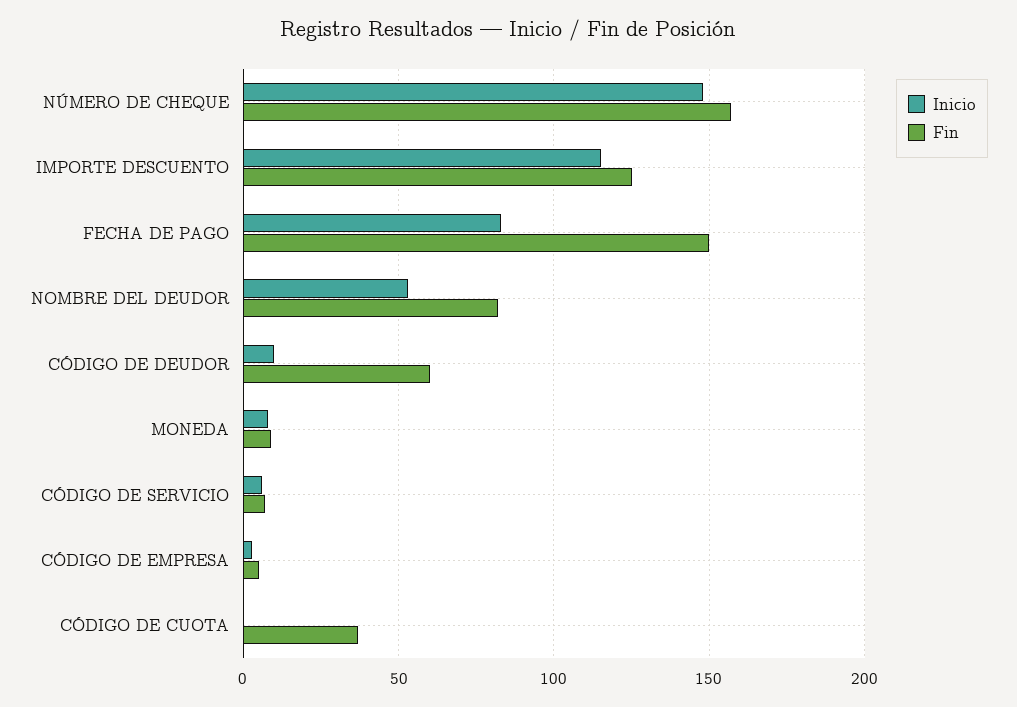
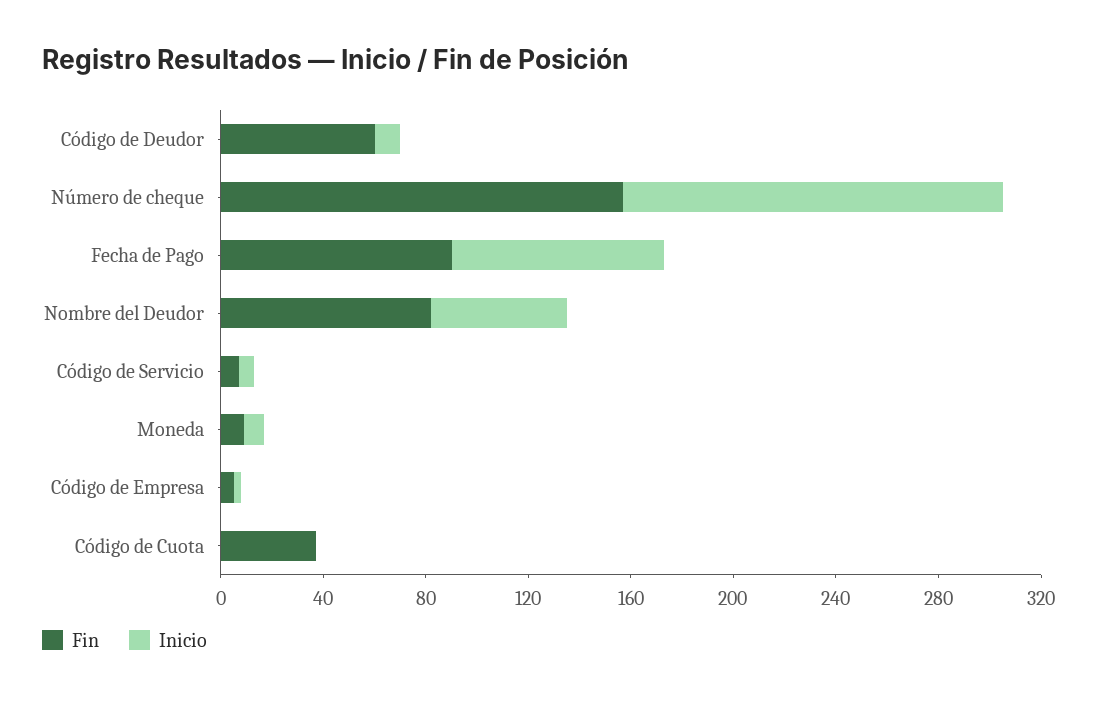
  {
    "Inicio": {
      "NÚMERO DE CHEQUE": 150,
-     "IMPORTE DESCUENTO": 115,
      "FECHA DE PAGO": 85,
      "NOMBRE DEL DEUDOR": 55,
      "CÓDIGO DE DEUDOR": 10,
      "MONEDA": 10,
      "CÓDIGO DE SERVICIO": 5,
      "CÓDIGO DE EMPRESA": 5,
      "CÓDIGO DE CUOTA": 0
    },
    "Fin": {
      "NÚMERO DE CHEQUE": 155,
-     "IMPORTE DESCUENTO": 125,
-     "FECHA DE PAGO": 150,
+     "FECHA DE PAGO": 90,
      "NOMBRE DEL DEUDOR": 80,
      "CÓDIGO DE DEUDOR": 60,
      "MONEDA": 10,
      "CÓDIGO DE SERVICIO": 5,
      "CÓDIGO DE EMPRESA": 5,
      "CÓDIGO DE CUOTA": 35
    }
  }

